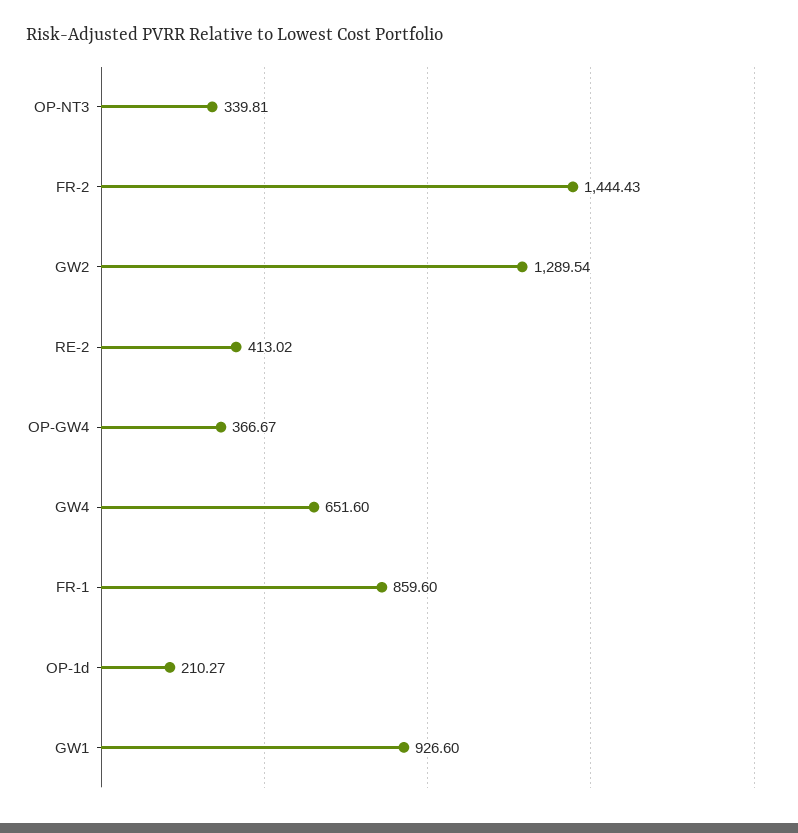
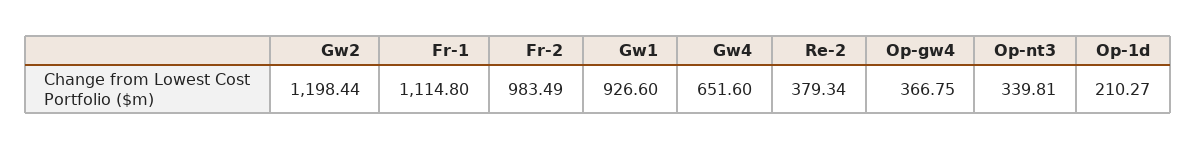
  {
    "OP-NT3": 339.81,
-   "FR-2": 1444.43,
+   "FR-2": 983.49,
-   "GW2": 1289.54,
+   "GW2": 1198.44,
-   "RE-2": 413.02,
+   "RE-2": 379.34,
-   "OP-GW4": 366.67,
+   "OP-GW4": 366.75,
    "GW4": 651.6,
-   "FR-1": 859.6,
+   "FR-1": 1114.8,
    "OP-1d": 210.27,
    "GW1": 926.6
  }

